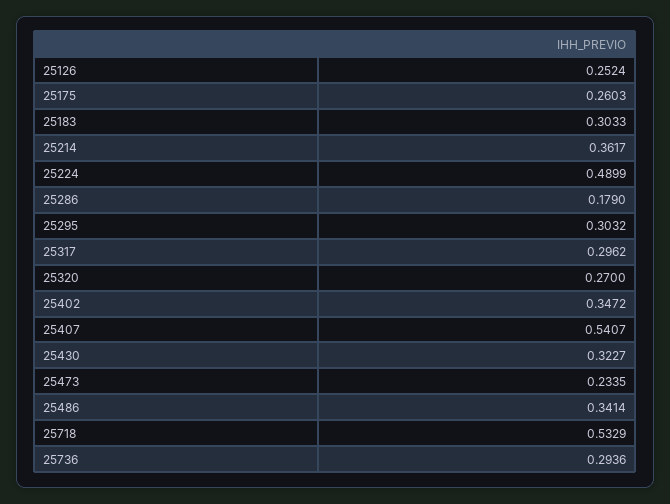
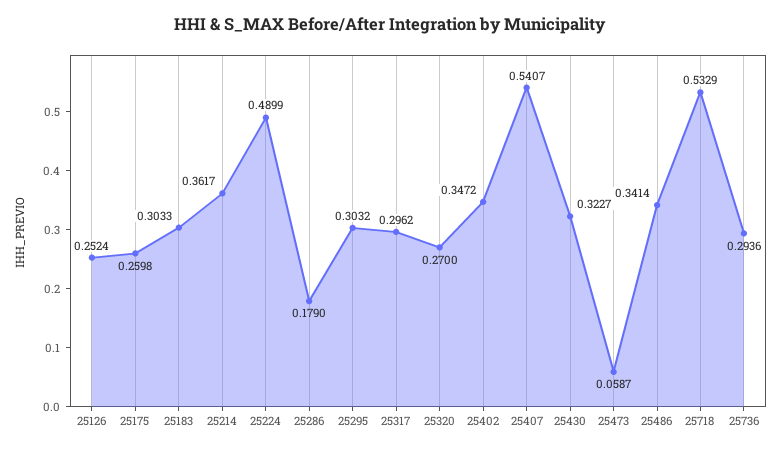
  {
    "25126": 0.2524,
-   "25175": 0.2603,
+   "25175": 0.2598,
    "25183": 0.3033,
    "25214": 0.3617,
    "25224": 0.4899,
    "25286": 0.179,
    "25295": 0.3032,
    "25317": 0.2962,
    "25320": 0.27,
    "25402": 0.3472,
    "25407": 0.5407,
    "25430": 0.3227,
-   "25473": 0.2335,
+   "25473": 0.0587,
    "25486": 0.3414,
    "25718": 0.5329,
    "25736": 0.2936
  }

